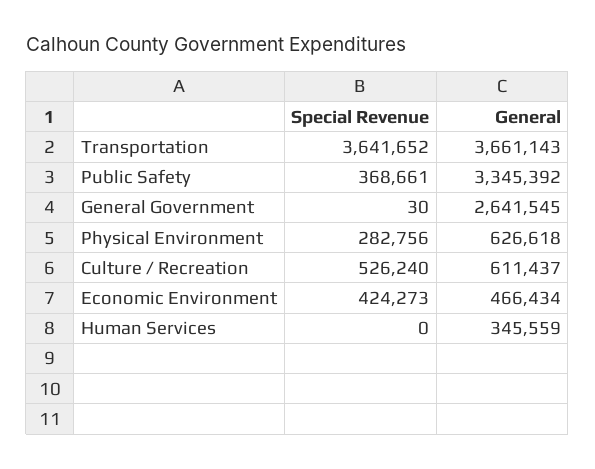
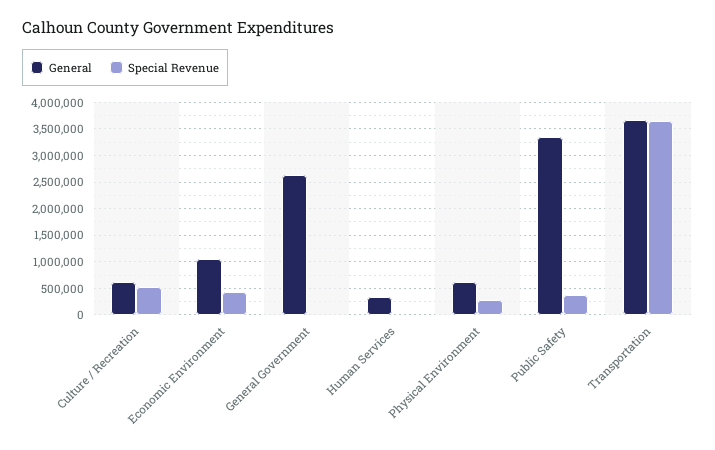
  {
    "Special Revenue": {
      "Transportation": 3641652,
      "Public Safety": 368661,
      "General Government": 30,
      "Physical Environment": 282756,
      "Culture / Recreation": 526240,
      "Economic Environment": 424273,
      "Human Services": 0
    },
    "General": {
      "Transportation": 3661143,
      "Public Safety": 3345392,
      "General Government": 2641545,
      "Physical Environment": 626618,
      "Culture / Recreation": 611437,
-     "Economic Environment": 466434,
+     "Economic Environment": 1000000,
      "Human Services": 345559
    }
  }

